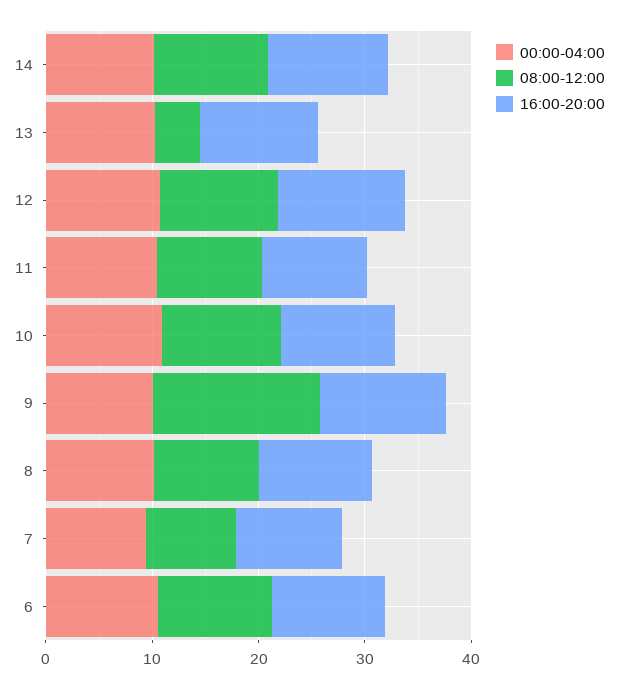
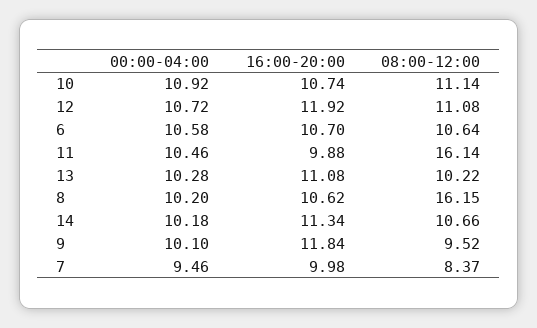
  {
    "00:00-04:00": {
      "14": 10.18,
      "13": 10.28,
      "12": 10.72,
      "11": 10.46,
      "10": 10.92,
      "9": 10.1,
      "8": 10.2,
      "7": 9.46,
      "6": 10.58
    },
    "08:00-12:00": {
      "14": 10.66,
-     "13": 4,
+     "13": 10.22,
      "12": 11.08,
-     "11": 10,
+     "11": 16.14,
      "10": 11.14,
-     "9": 16,
+     "9": 9.52,
-     "8": 10,
+     "8": 16.15,
      "7": 8.37,
      "6": 10.64
    },
    "16:00-20:00": {
      "14": 11.34,
      "13": 11.08,
      "12": 11.92,
      "11": 9.88,
      "10": 10.74,
      "9": 11.84,
      "8": 10.62,
      "7": 9.98,
      "6": 10.7
    }
  }

